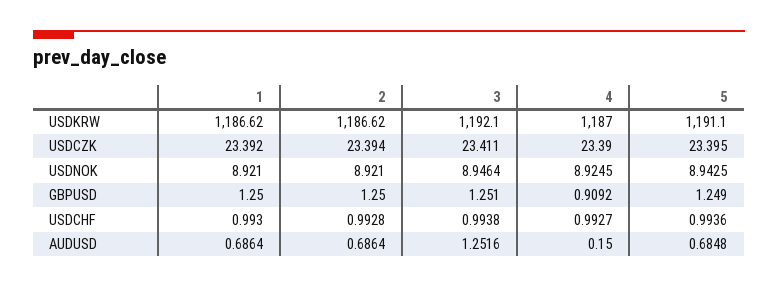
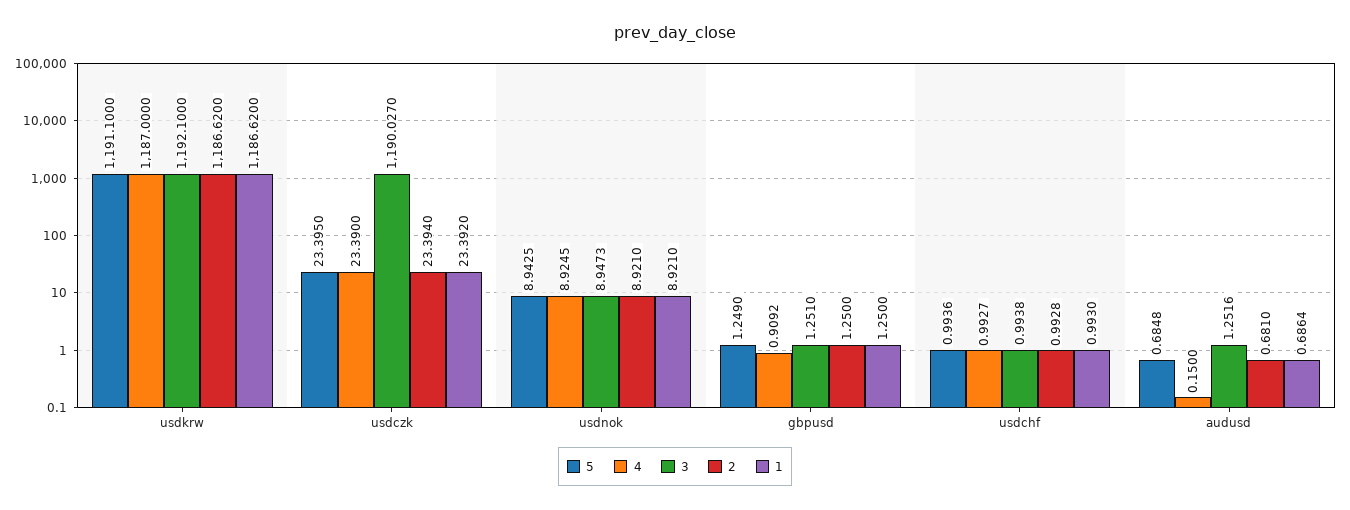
  {
    "1": {
      "USDKRW": 1186.62,
      "USDCZK": 23.392,
      "USDNOK": 8.921,
      "GBPUSD": 1.25,
      "USDCHF": 0.993,
      "AUDUSD": 0.6864
    },
    "2": {
      "USDKRW": 1186.62,
      "USDCZK": 23.394,
      "USDNOK": 8.921,
      "GBPUSD": 1.25,
      "USDCHF": 0.9928,
-     "AUDUSD": 0.6864
+     "AUDUSD": 0.681
    },
    "3": {
      "USDKRW": 1192.1,
-     "USDCZK": 23.411,
+     "USDCZK": 1190.027,
-     "USDNOK": 8.9464,
+     "USDNOK": 8.9473,
      "GBPUSD": 1.251,
      "USDCHF": 0.9938,
      "AUDUSD": 1.2516
    },
    "4": {
      "USDKRW": 1187,
      "USDCZK": 23.39,
      "USDNOK": 8.9245,
      "GBPUSD": 0.9092,
      "USDCHF": 0.9927,
      "AUDUSD": 0.15
    },
    "5": {
      "USDKRW": 1191.1,
      "USDCZK": 23.395,
      "USDNOK": 8.9425,
      "GBPUSD": 1.249,
      "USDCHF": 0.9936,
      "AUDUSD": 0.6848
    }
  }

